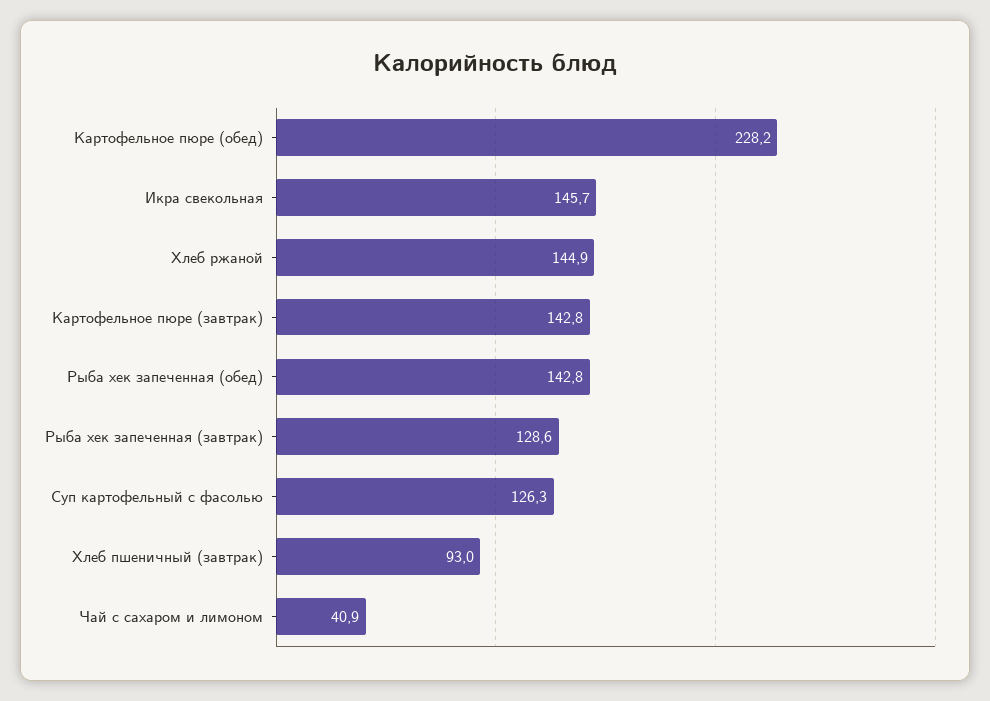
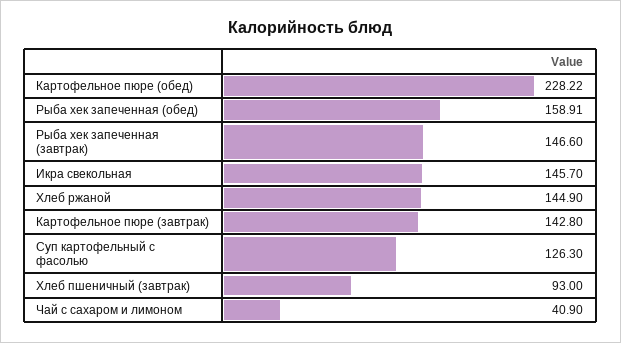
  {
    "Картофельное пюре (обед)": 228.22,
    "Икра свекольная": 145.7,
    "Хлеб ржаной": 144.9,
    "Картофельное пюре (завтрак)": 142.8,
-   "Рыба хек запеченная (обед)": 142.8,
+   "Рыба хек запеченная (обед)": 158.91,
-   "Рыба хек запеченная (завтрак)": 128.6,
+   "Рыба хек запеченная (завтрак)": 146.6,
    "Суп картофельный с фасолью": 126.3,
    "Хлеб пшеничный (завтрак)": 93,
    "Чай с сахаром и лимоном": 40.9
  }

